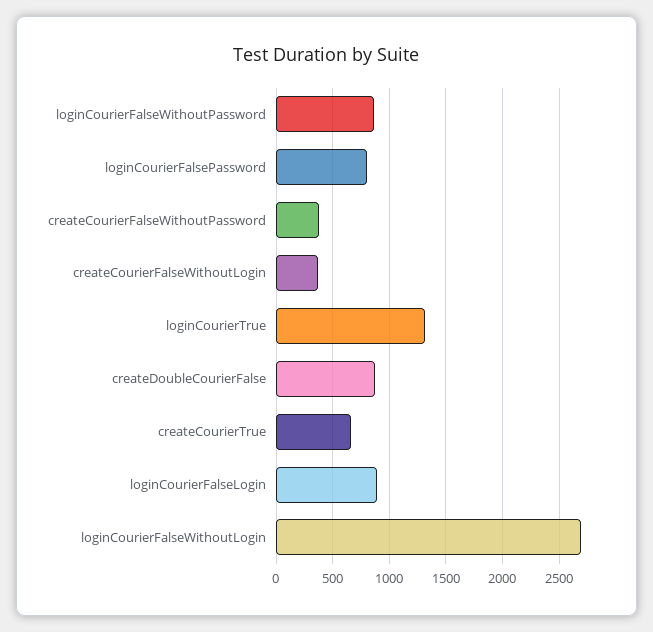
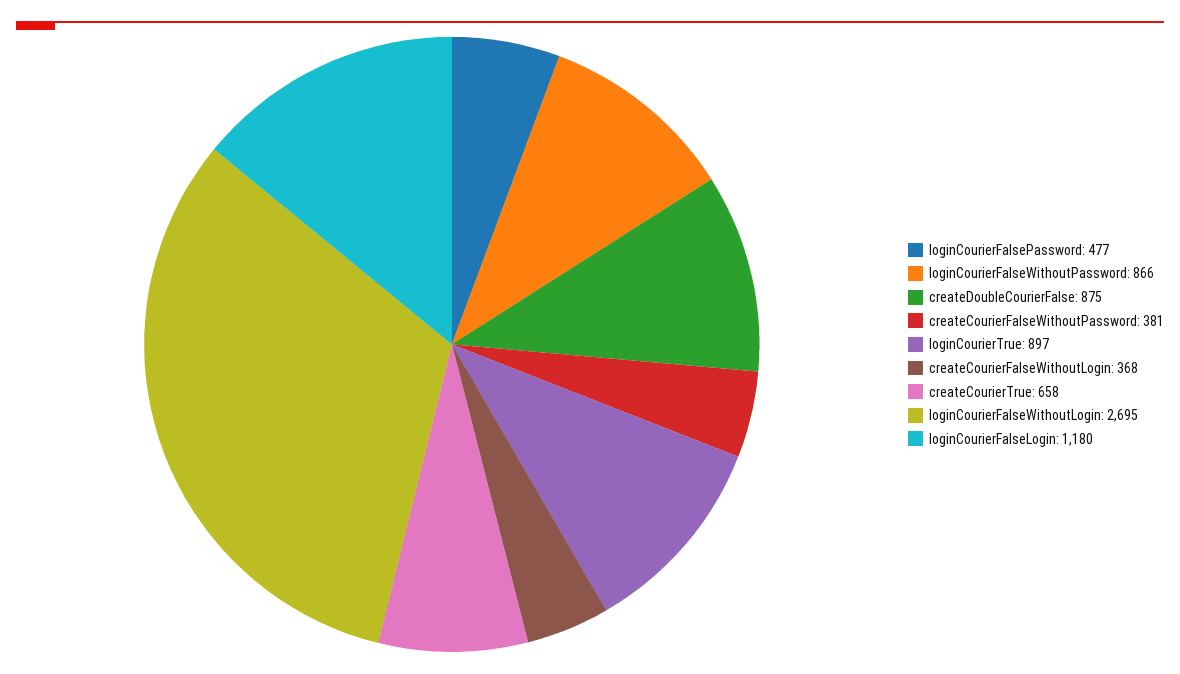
  {
    "loginCourierFalseWithoutPassword": 866,
-   "loginCourierFalsePassword": 800,
+   "loginCourierFalsePassword": 477,
    "createCourierFalseWithoutPassword": 381,
    "createCourierFalseWithoutLogin": 368,
-   "loginCourierTrue": 1300,
+   "loginCourierTrue": 897,
    "createDoubleCourierFalse": 875,
    "createCourierTrue": 658,
-   "loginCourierFalseLogin": 900,
+   "loginCourierFalseLogin": 1180,
    "loginCourierFalseWithoutLogin": 2695
  }

